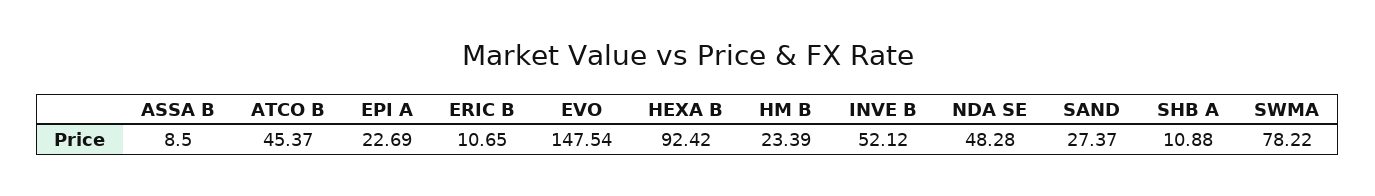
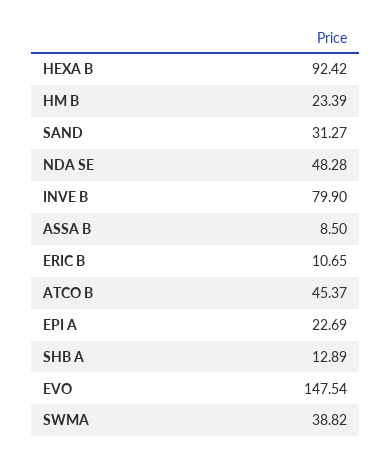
  {
    "ASSA B": 8.5,
    "ATCO B": 45.37,
    "EPI A": 22.69,
    "ERIC B": 10.65,
    "EVO": 147.54,
    "HEXA B": 92.42,
    "HM B": 23.39,
-   "INVE B": 52.12,
+   "INVE B": 79.9,
    "NDA SE": 48.28,
-   "SAND": 27.37,
+   "SAND": 31.27,
-   "SHB A": 10.88,
+   "SHB A": 12.89,
-   "SWMA": 78.22
+   "SWMA": 38.82
  }

